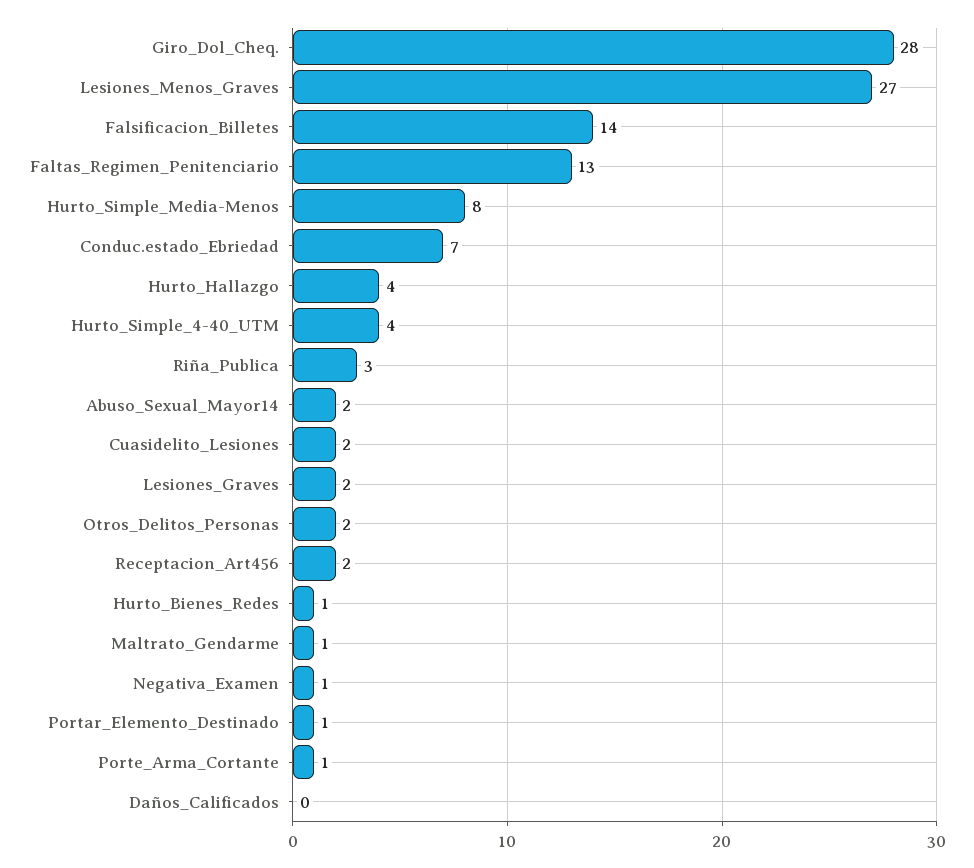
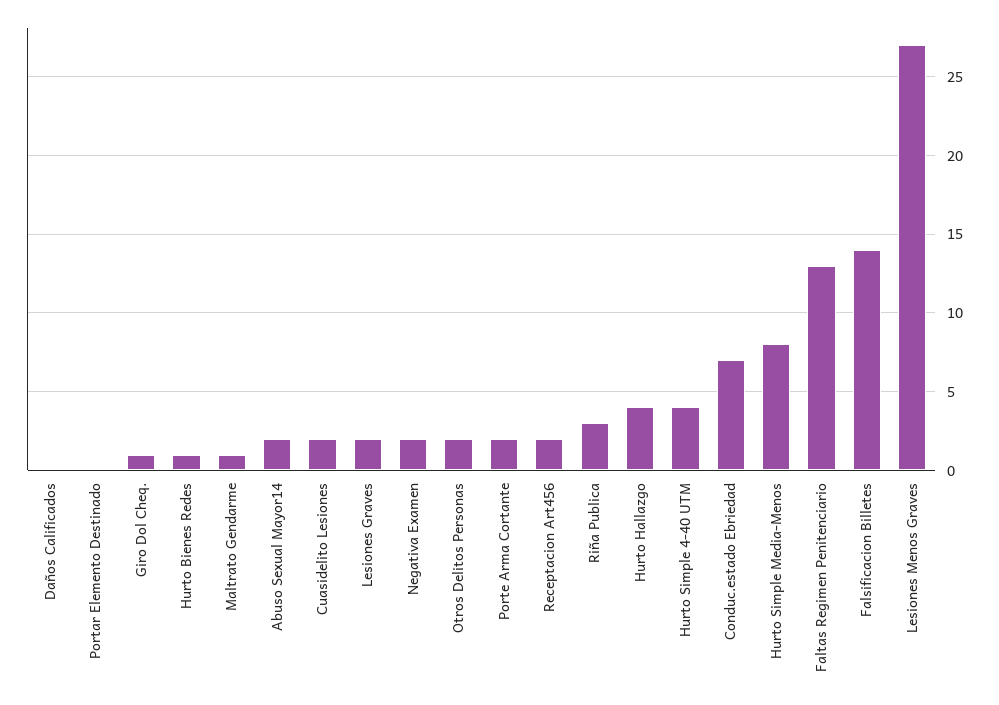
  {
-   "Giro_Dol_Cheq.": 28,
+   "Giro_Dol_Cheq.": 1,
    "Lesiones_Menos_Graves": 27,
    "Falsificacion_Billetes": 14,
    "Faltas_Regimen_Penitenciario": 13,
    "Hurto_Simple_Media-Menos": 8,
    "Conduc.estado_Ebriedad": 7,
    "Hurto_Hallazgo": 4,
    "Hurto_Simple_4-40_UTM": 4,
    "Riña_Publica": 3,
    "Abuso_Sexual_Mayor14": 2,
    "Cuasidelito_Lesiones": 2,
    "Lesiones_Graves": 2,
    "Otros_Delitos_Personas": 2,
    "Receptacion_Art456": 2,
    "Hurto_Bienes_Redes": 1,
    "Maltrato_Gendarme": 1,
-   "Negativa_Examen": 1,
+   "Negativa_Examen": 2,
-   "Portar_Elemento_Destinado": 1,
+   "Portar_Elemento_Destinado": 0,
-   "Porte_Arma_Cortante": 1,
+   "Porte_Arma_Cortante": 2,
    "Daños_Calificados": 0
  }

